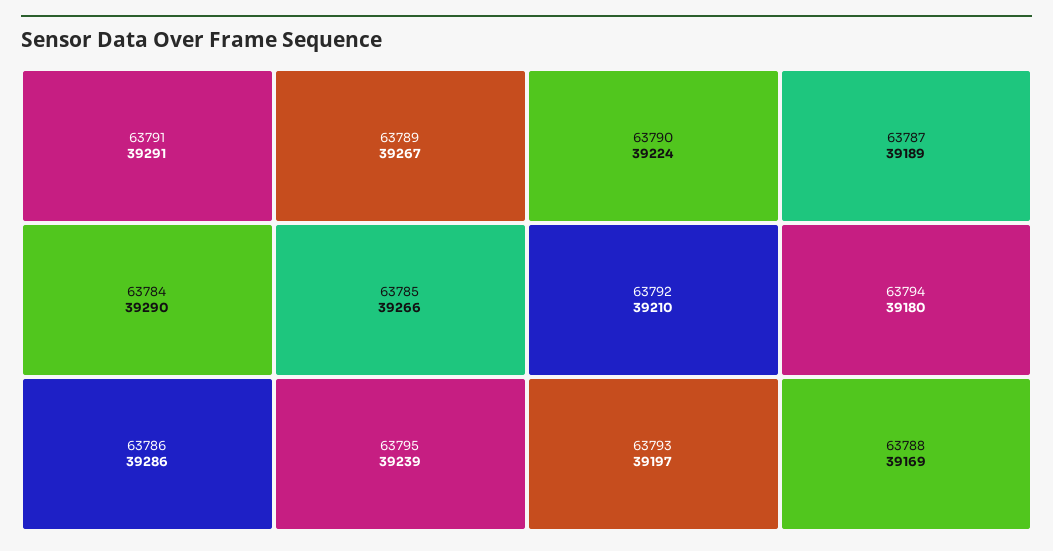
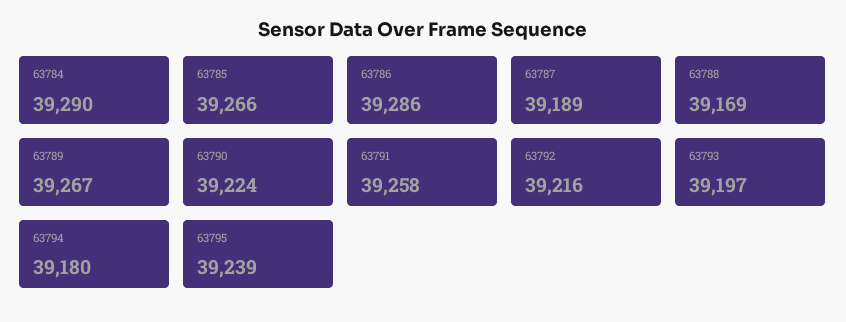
  {
-   "63791": 39291,
+   "63791": 39258,
    "63784": 39290,
    "63786": 39286,
    "63789": 39267,
    "63785": 39266,
    "63795": 39239,
    "63790": 39224,
-   "63792": 39210,
+   "63792": 39216,
    "63793": 39197,
    "63787": 39189,
    "63794": 39180,
    "63788": 39169
  }

